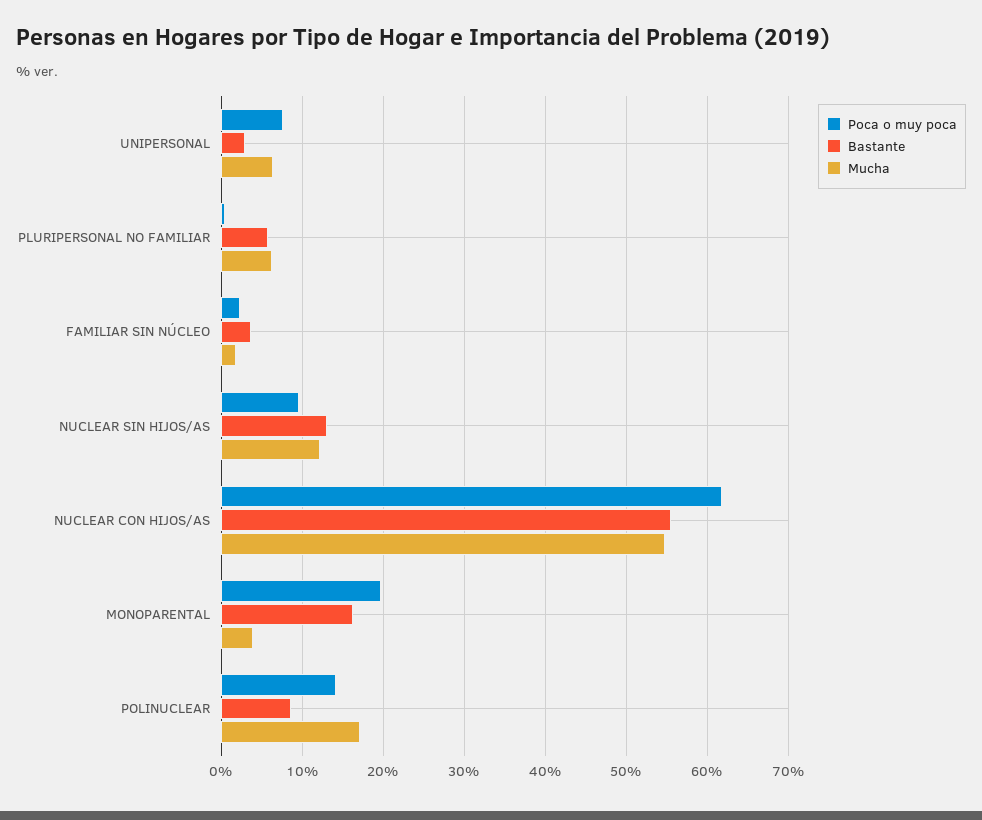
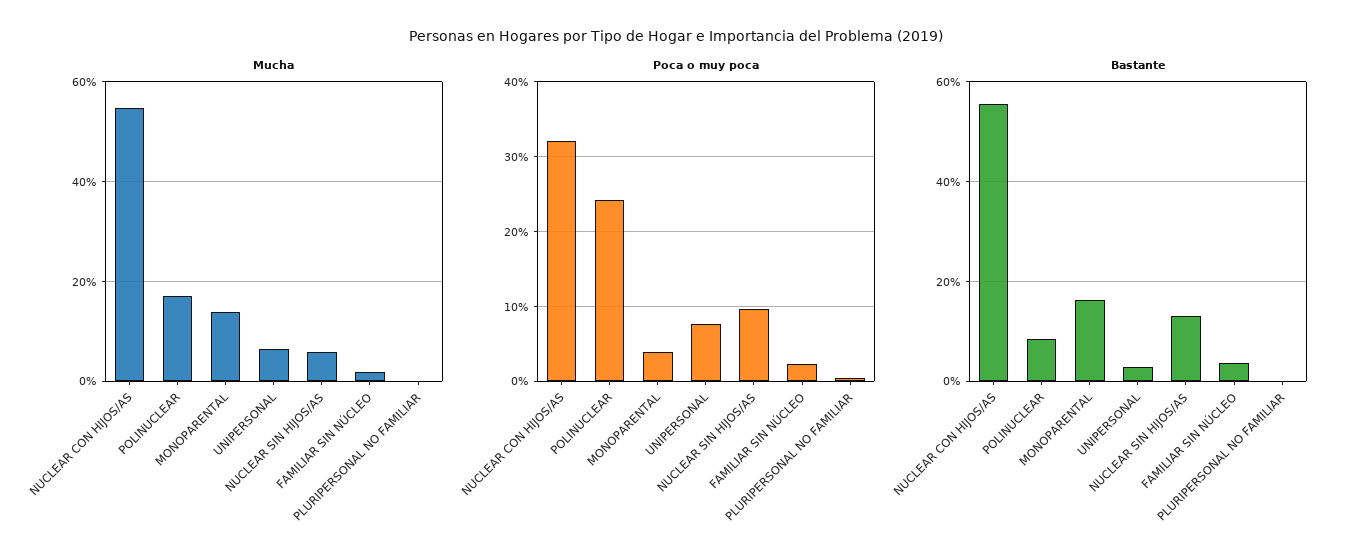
  {
    "Poca o muy poca": {
      "UNIPERSONAL": 8,
      "PLURIPERSONAL NO FAMILIAR": 0,
      "FAMILIAR SIN NÚCLEO": 2,
      "NUCLEAR SIN HIJOS/AS": 10,
-     "NUCLEAR CON HIJOS/AS": 62,
+     "NUCLEAR CON HIJOS/AS": 32,
-     "MONOPARENTAL": 20,
+     "MONOPARENTAL": 4,
-     "POLINUCLEAR": 14
+     "POLINUCLEAR": 24
    },
    "Bastante": {
      "UNIPERSONAL": 3,
-     "PLURIPERSONAL NO FAMILIAR": 6,
+     "PLURIPERSONAL NO FAMILIAR": 0,
      "FAMILIAR SIN NÚCLEO": 4,
      "NUCLEAR SIN HIJOS/AS": 13,
      "NUCLEAR CON HIJOS/AS": 56,
      "MONOPARENTAL": 16,
      "POLINUCLEAR": 9
    },
    "Mucha": {
      "UNIPERSONAL": 6,
-     "PLURIPERSONAL NO FAMILIAR": 6,
+     "PLURIPERSONAL NO FAMILIAR": 0,
      "FAMILIAR SIN NÚCLEO": 2,
-     "NUCLEAR SIN HIJOS/AS": 12,
+     "NUCLEAR SIN HIJOS/AS": 6,
      "NUCLEAR CON HIJOS/AS": 55,
-     "MONOPARENTAL": 4,
+     "MONOPARENTAL": 14,
      "POLINUCLEAR": 17
    }
  }

